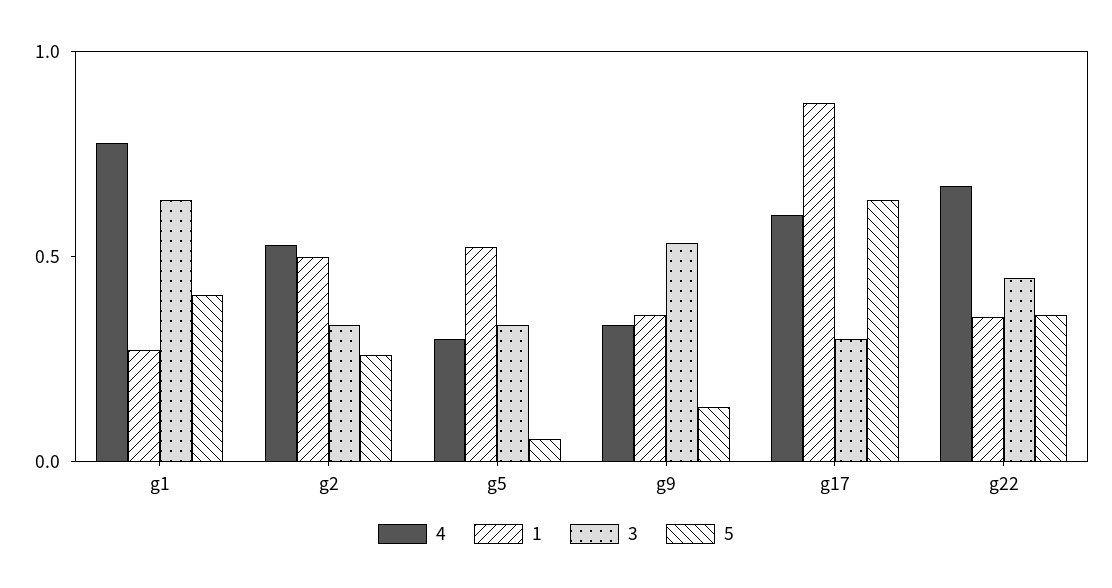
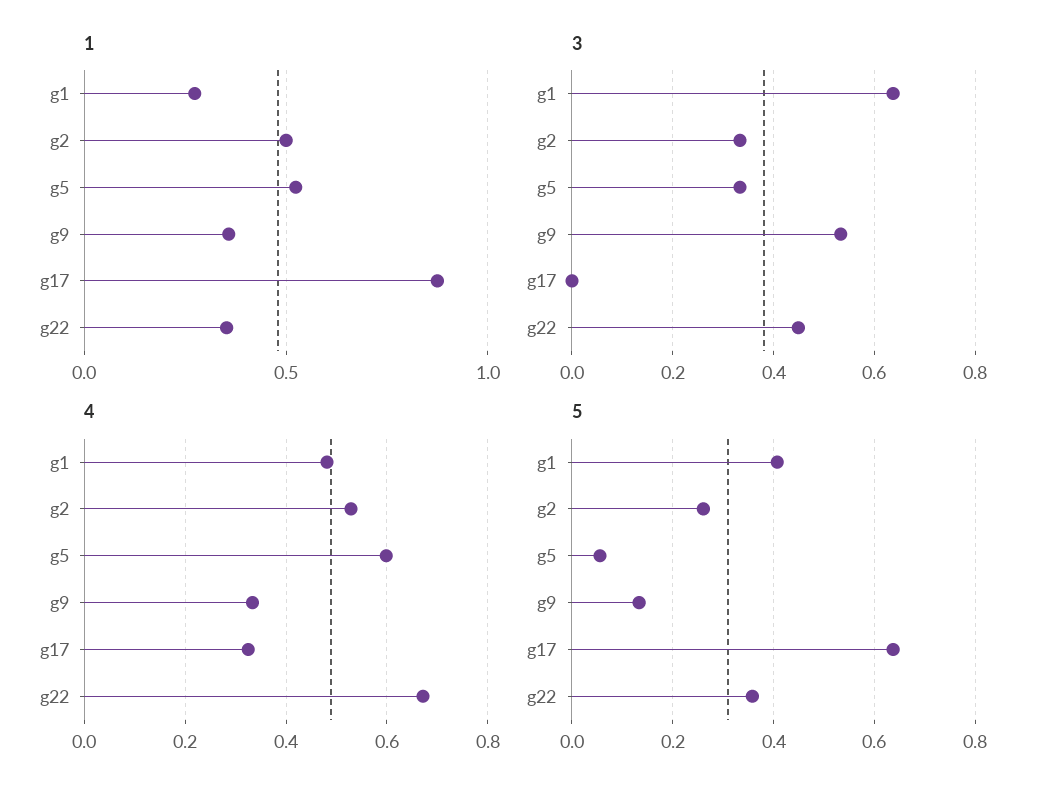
  {
    "4": {
-     "g1": 0.8,
+     "g1": 0.48,
      "g2": 0.52,
-     "g5": 0.3,
+     "g5": 0.6,
      "g9": 0.34,
-     "g17": 0.6,
+     "g17": 0.32,
      "g22": 0.68
    },
    "1": {
      "g1": 0.25,
      "g2": 0.5,
      "g5": 0.5,
      "g9": 0.35,
      "g17": 0.9,
      "g22": 0.35
    },
    "3": {
      "g1": 0.64,
      "g2": 0.34,
      "g5": 0.34,
      "g9": 0.54,
-     "g17": 0.3,
+     "g17": 0,
      "g22": 0.44
    },
    "5": {
      "g1": 0.4,
      "g2": 0.26,
      "g5": 0.06,
      "g9": 0.14,
      "g17": 0.64,
      "g22": 0.36
    }
  }

